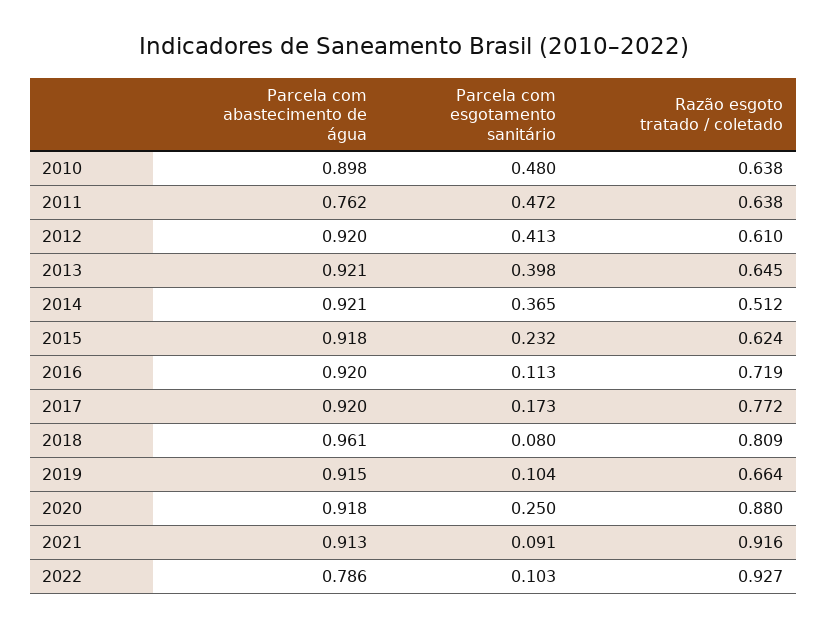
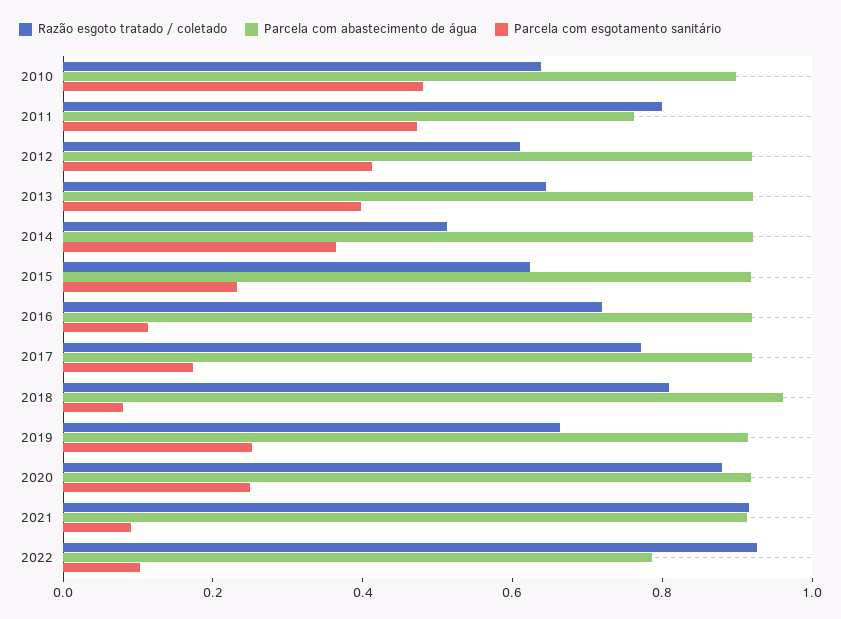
  {
    "Parcela com abastecimento de água": {
      "2010": 0.898,
      "2011": 0.762,
      "2012": 0.92,
      "2013": 0.921,
      "2014": 0.921,
      "2015": 0.918,
      "2016": 0.92,
      "2017": 0.92,
      "2018": 0.961,
      "2019": 0.915,
      "2020": 0.918,
      "2021": 0.913,
      "2022": 0.786
    },
    "Parcela com esgotamento sanitário": {
      "2010": 0.48,
      "2011": 0.472,
      "2012": 0.413,
      "2013": 0.398,
      "2014": 0.365,
      "2015": 0.232,
      "2016": 0.113,
      "2017": 0.173,
      "2018": 0.08,
-     "2019": 0.104,
+     "2019": 0.25,
      "2020": 0.25,
      "2021": 0.091,
      "2022": 0.103
    },
    "Razão esgoto tratado / coletado": {
      "2010": 0.638,
-     "2011": 0.638,
+     "2011": 0.8,
      "2012": 0.61,
      "2013": 0.645,
      "2014": 0.512,
      "2015": 0.624,
      "2016": 0.719,
      "2017": 0.772,
      "2018": 0.809,
      "2019": 0.664,
      "2020": 0.88,
      "2021": 0.916,
      "2022": 0.927
    }
  }

